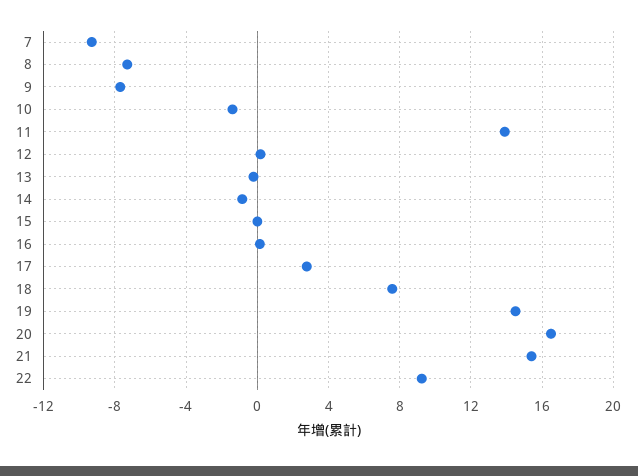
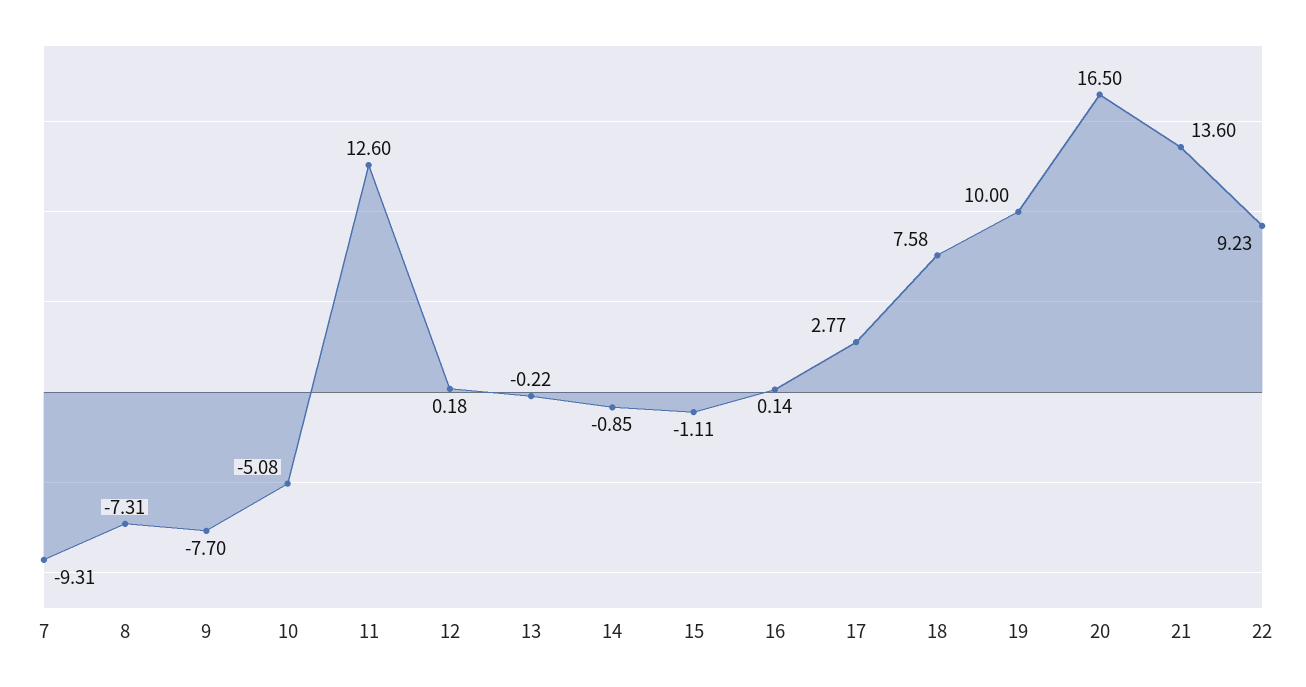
  {
    "7": -9.31,
    "8": -7.31,
    "9": -7.7,
-   "10": -1.5,
+   "10": -5.08,
-   "11": 14,
+   "11": 12.6,
    "12": 0.18,
    "13": -0.22,
    "14": -0.85,
-   "15": 0,
+   "15": -1.11,
    "16": 0.14,
    "17": 2.77,
    "18": 7.58,
-   "19": 14.5,
+   "19": 10,
    "20": 16.5,
-   "21": 15.5,
+   "21": 13.6,
    "22": 9.23
  }

